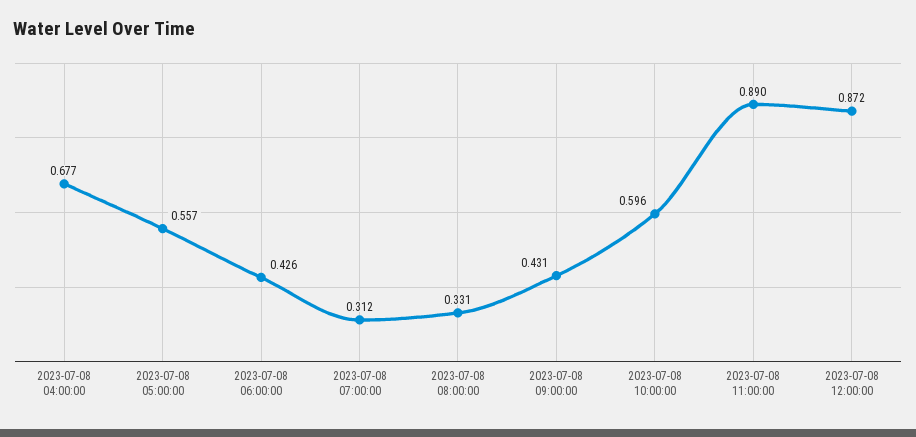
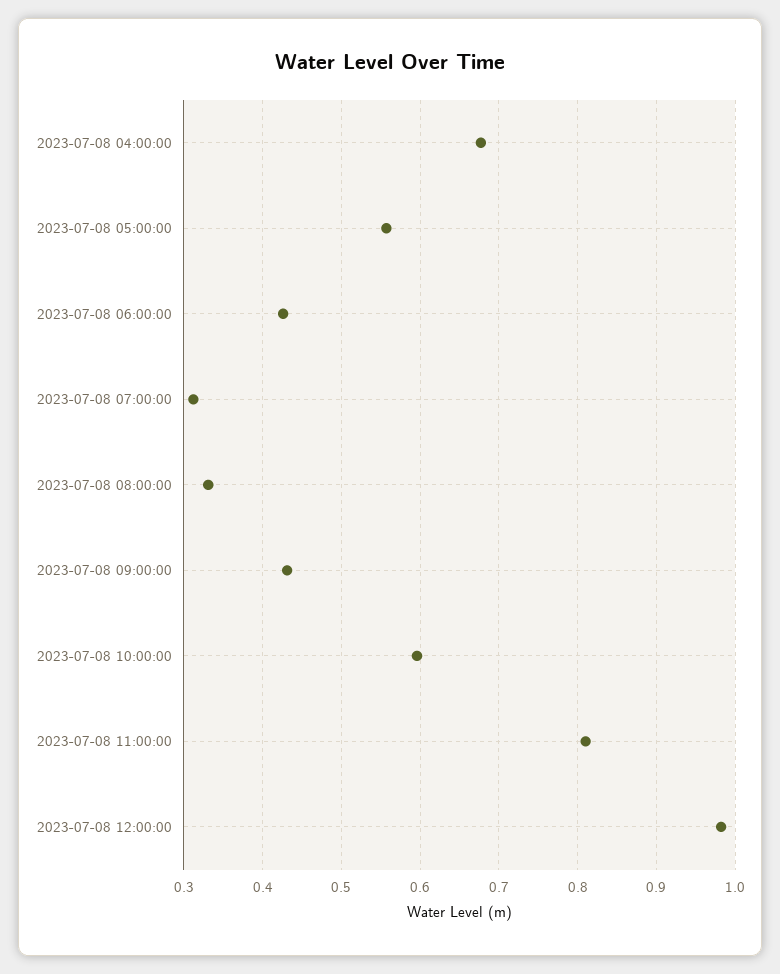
  {
    "2023-07-08 04:00:00": 0.677,
    "2023-07-08 05:00:00": 0.557,
    "2023-07-08 06:00:00": 0.426,
    "2023-07-08 07:00:00": 0.312,
    "2023-07-08 08:00:00": 0.331,
    "2023-07-08 09:00:00": 0.431,
    "2023-07-08 10:00:00": 0.596,
-   "2023-07-08 11:00:00": 0.89,
+   "2023-07-08 11:00:00": 0.81,
-   "2023-07-08 12:00:00": 0.872
+   "2023-07-08 12:00:00": 0.98
  }

